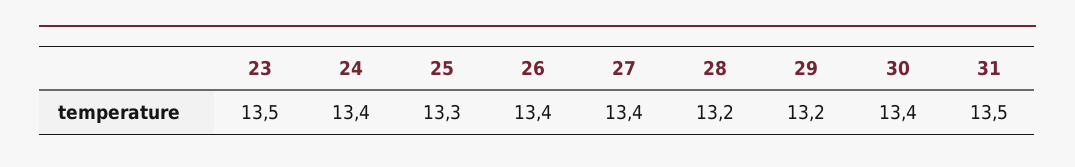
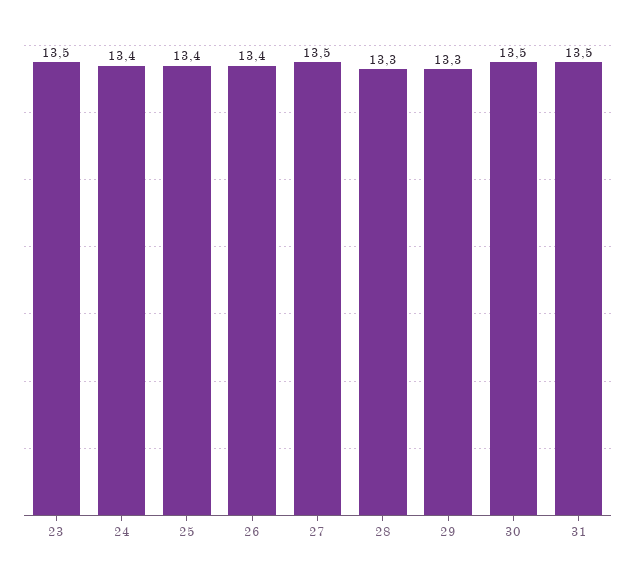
  {
    "23": 13.5,
    "24": 13.4,
-   "25": 13.3,
+   "25": 13.4,
    "26": 13.4,
-   "27": 13.4,
+   "27": 13.5,
-   "28": 13.2,
+   "28": 13.3,
-   "29": 13.2,
+   "29": 13.3,
-   "30": 13.4,
+   "30": 13.5,
    "31": 13.5
  }

